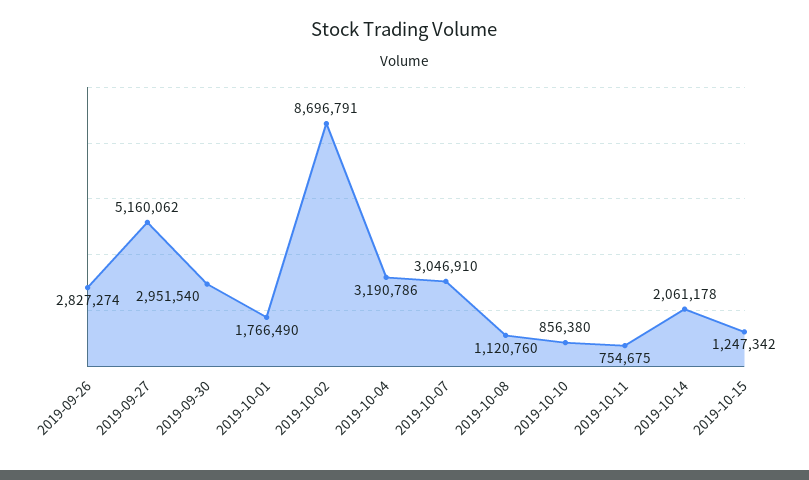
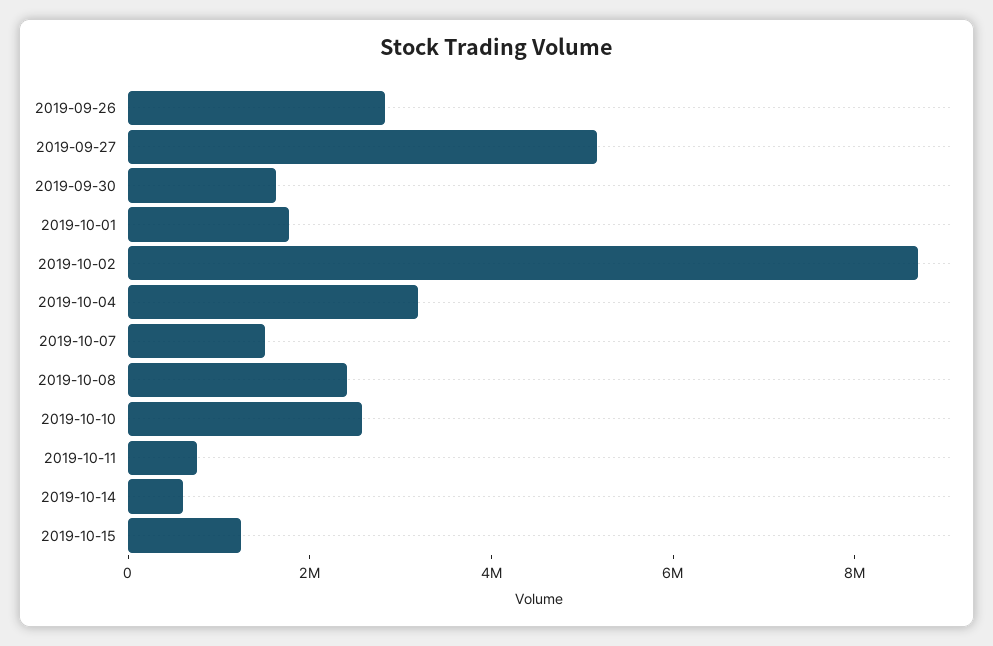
  {
    "2019-09-26": 2827274,
    "2019-09-27": 5160062,
-   "2019-09-30": 2951540,
+   "2019-09-30": 1500000,
    "2019-10-01": 1766490,
    "2019-10-02": 8696791,
    "2019-10-04": 3190786,
-   "2019-10-07": 3046910,
+   "2019-10-07": 1500000,
-   "2019-10-08": 1120760,
+   "2019-10-08": 2500000,
-   "2019-10-10": 856380,
+   "2019-10-10": 2500000,
    "2019-10-11": 754675,
-   "2019-10-14": 2061178,
+   "2019-10-14": 500000,
    "2019-10-15": 1247342
  }

